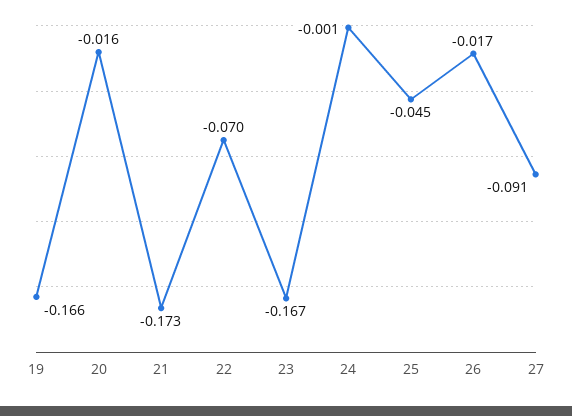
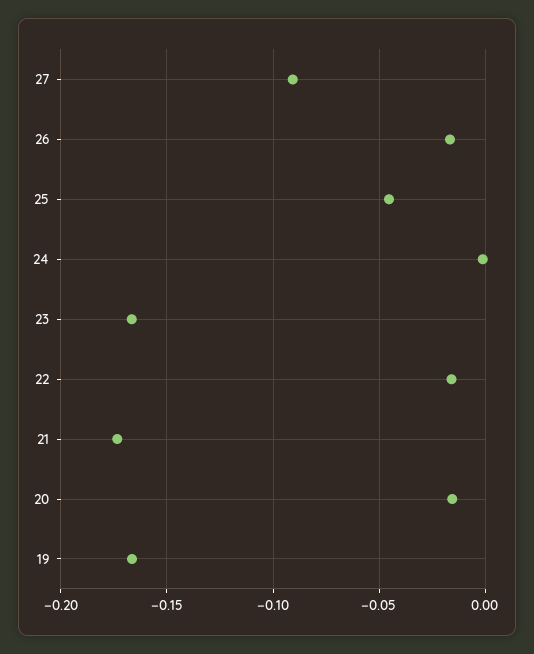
  {
    "19": -0.166,
    "20": -0.016,
    "21": -0.173,
-   "22": -0.07,
+   "22": -0.015,
    "23": -0.167,
    "24": -0.001,
    "25": -0.045,
    "26": -0.017,
    "27": -0.091
  }

